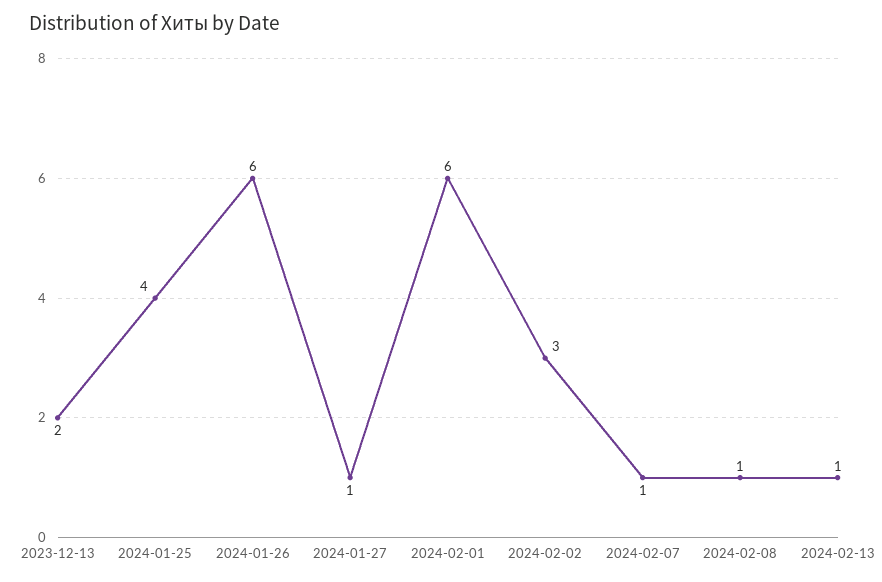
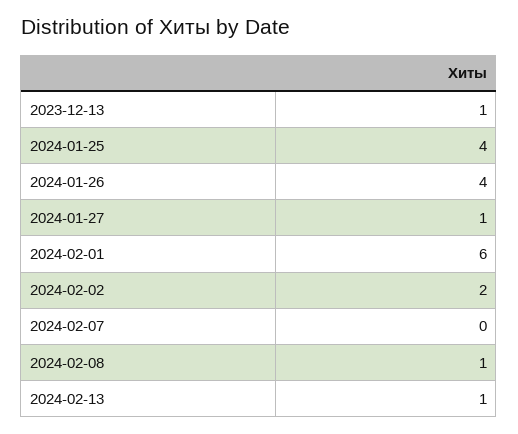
  {
-   "2023-12-13": 2,
+   "2023-12-13": 1,
    "2024-01-25": 4,
-   "2024-01-26": 6,
+   "2024-01-26": 4,
    "2024-01-27": 1,
    "2024-02-01": 6,
-   "2024-02-02": 3,
+   "2024-02-02": 2,
-   "2024-02-07": 1,
+   "2024-02-07": 0,
    "2024-02-08": 1,
    "2024-02-13": 1
  }

